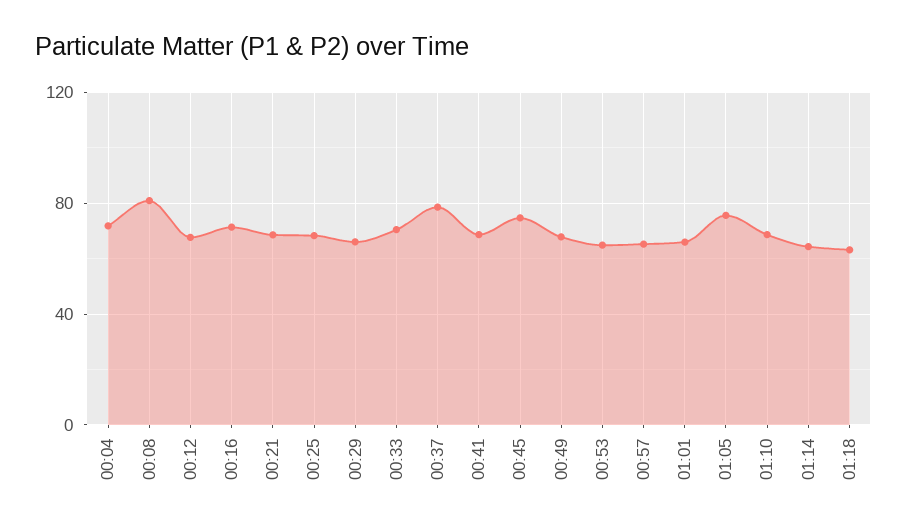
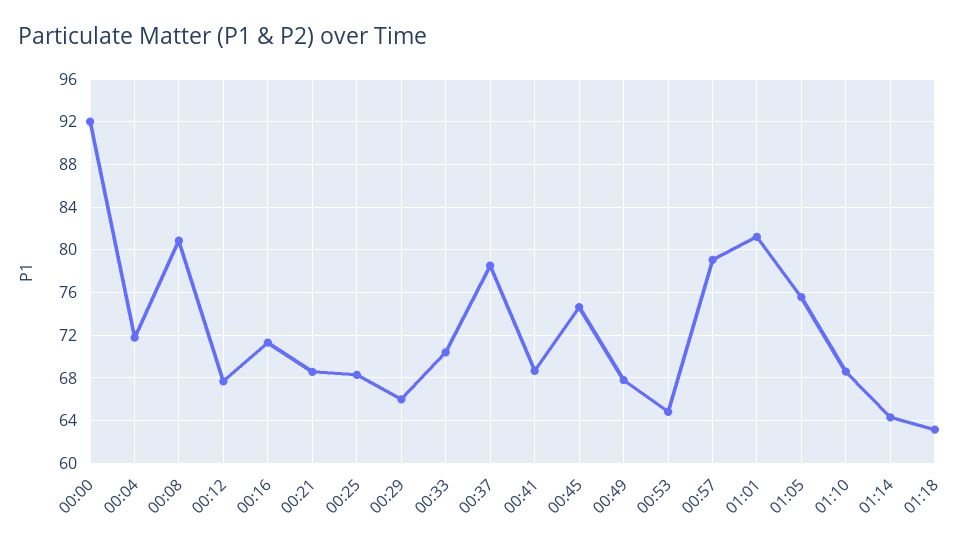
  {
    "00:04": 72,
    "00:08": 81,
    "00:12": 68,
    "00:16": 71,
    "00:21": 69,
    "00:25": 68,
    "00:29": 66,
    "00:33": 70,
    "00:37": 79,
    "00:41": 69,
    "00:45": 75,
    "00:49": 68,
    "00:53": 65,
-   "00:57": 65,
+   "00:57": 79,
-   "01:01": 65,
+   "01:01": 81,
    "01:05": 76,
    "01:10": 69,
    "01:14": 64,
-   "01:18": 63
+   "01:18": 63,
+   "00:00": 92
  }

